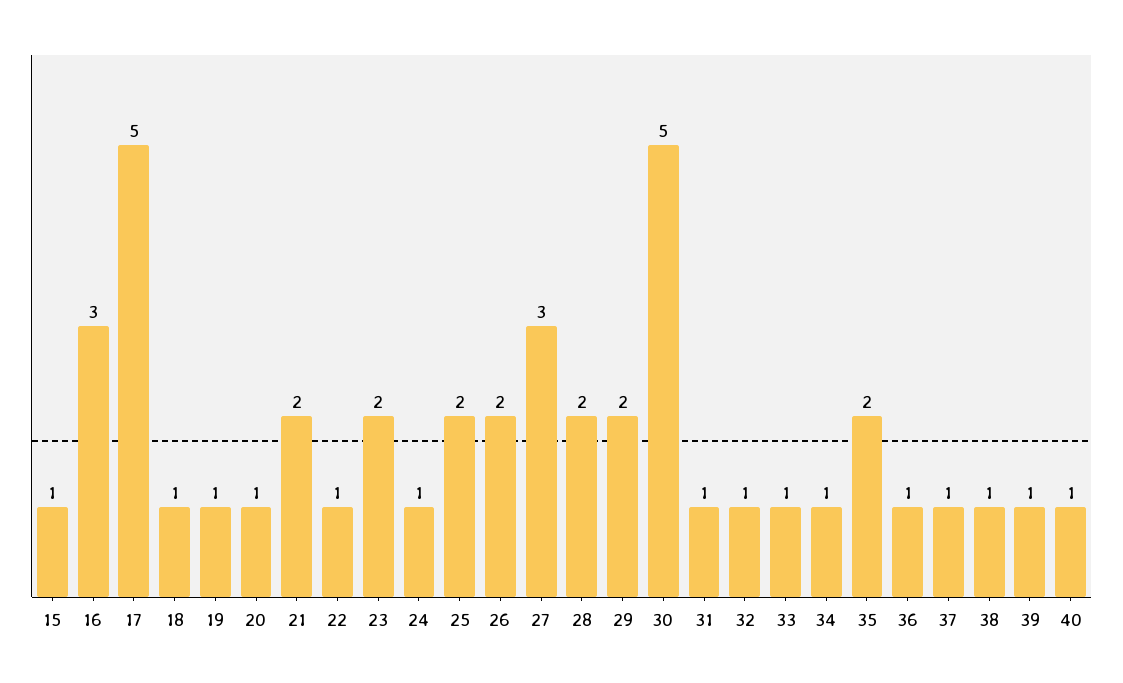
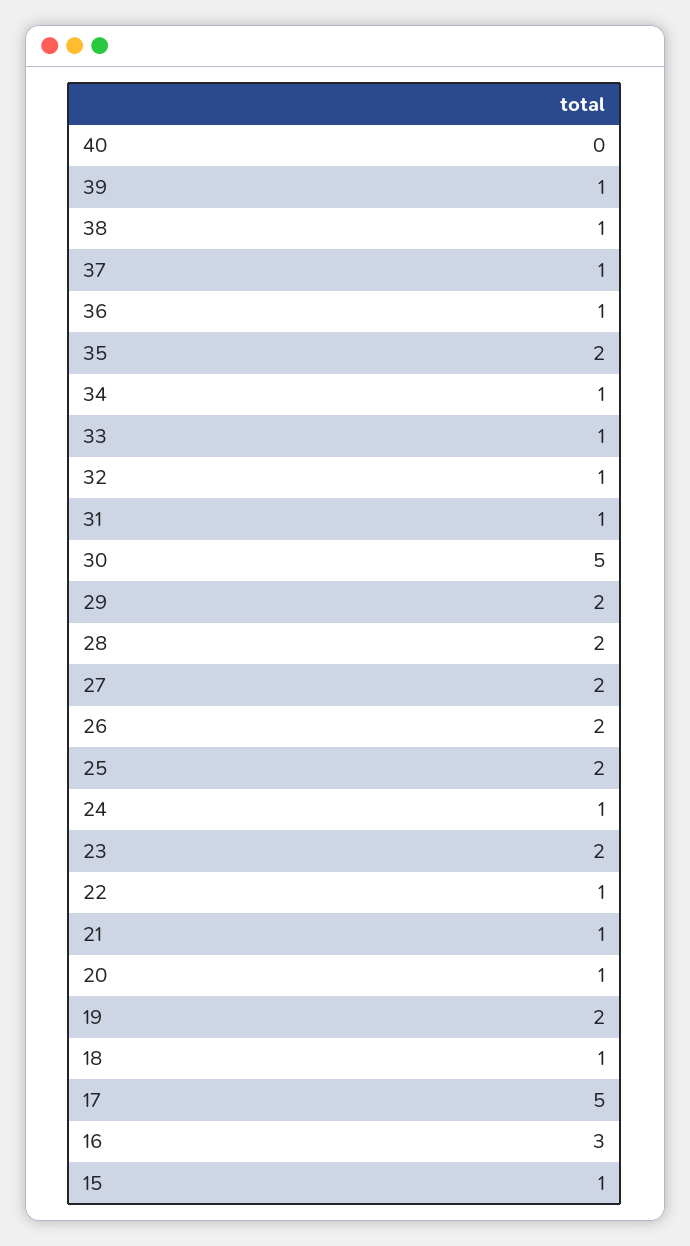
  {
    "15": 1,
    "16": 3,
    "17": 5,
    "18": 1,
-   "19": 1,
+   "19": 2,
    "20": 1,
-   "21": 2,
+   "21": 1,
    "22": 1,
    "23": 2,
    "24": 1,
    "25": 2,
    "26": 2,
-   "27": 3,
+   "27": 2,
    "28": 2,
    "29": 2,
    "30": 5,
    "31": 1,
    "32": 1,
    "33": 1,
    "34": 1,
    "35": 2,
    "36": 1,
    "37": 1,
    "38": 1,
    "39": 1,
-   "40": 1
+   "40": 0
  }

